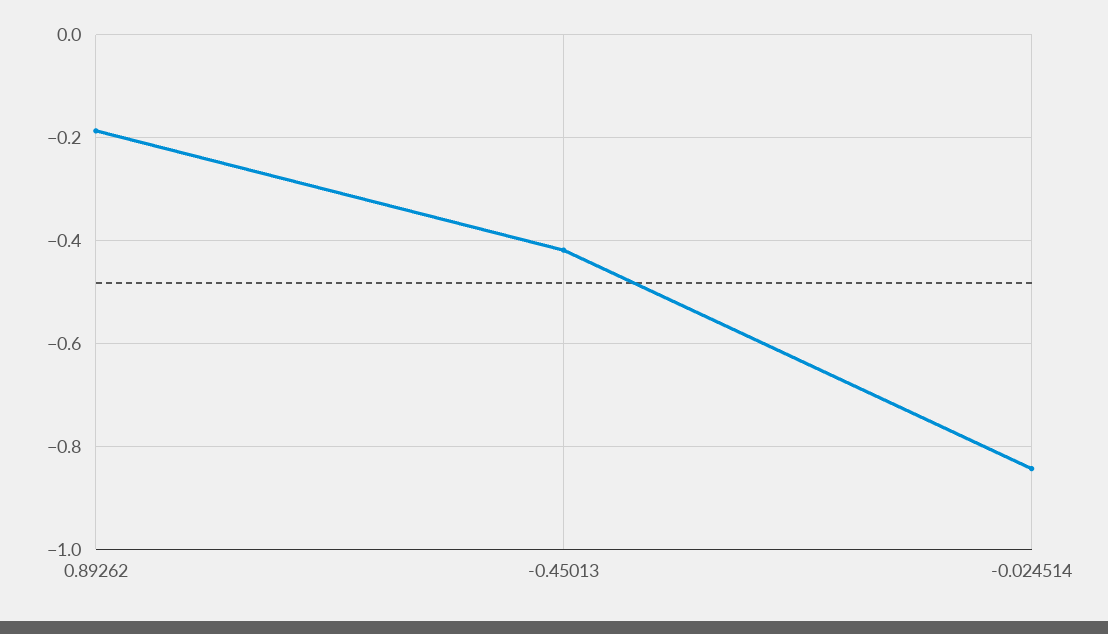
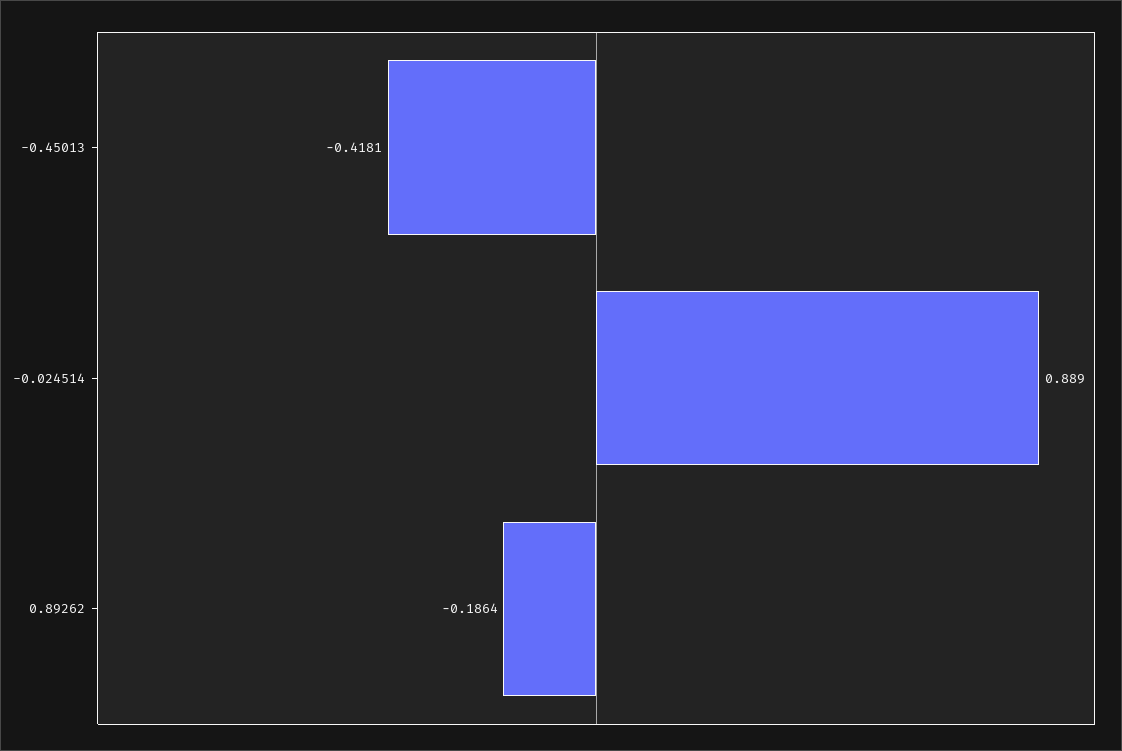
  {
    "0.89262": -0.1864,
    "-0.45013": -0.4181,
-   "-0.024514": -0.84
+   "-0.024514": 0.889
  }

